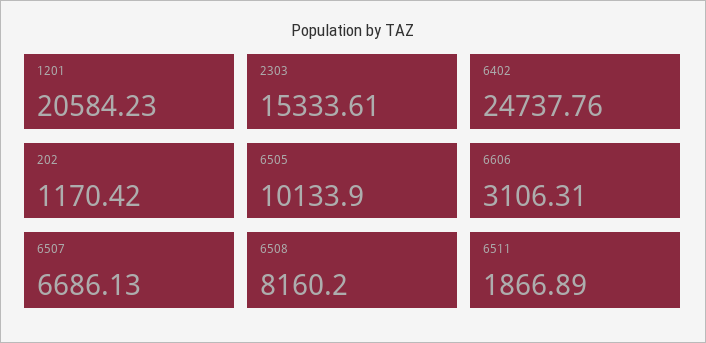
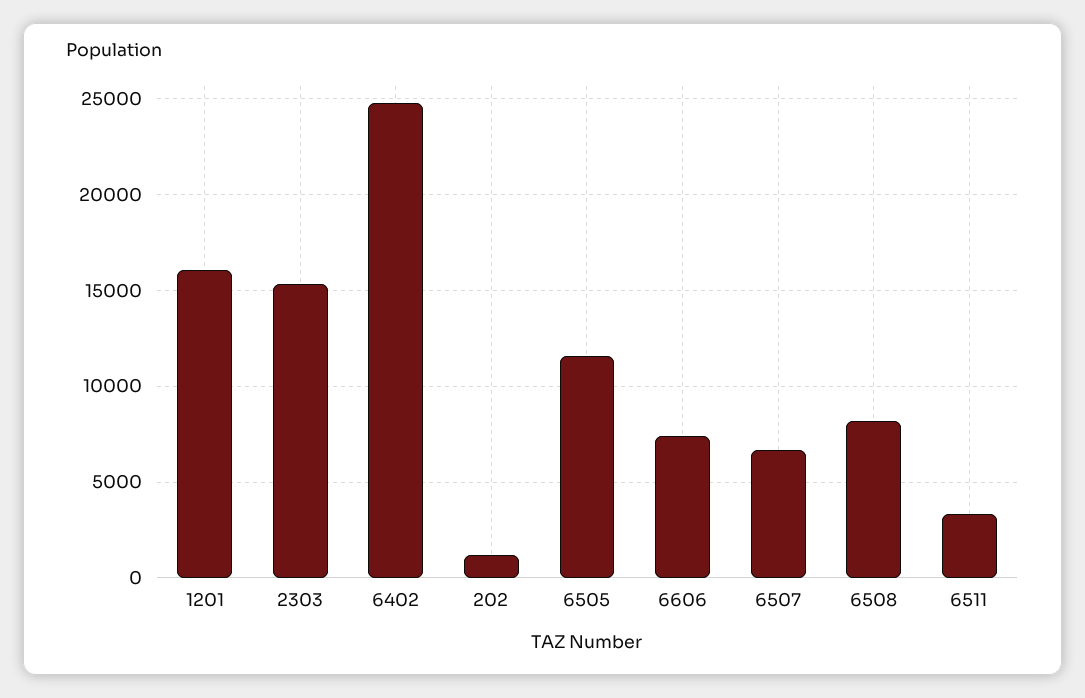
  {
-   "1201": 20584.23,
+   "1201": 16000,
    "2303": 15333.61,
    "6402": 24737.76,
    "202": 1170.42,
-   "6505": 10133.9,
+   "6505": 11500,
-   "6606": 3106.31,
+   "6606": 7500,
    "6507": 6686.13,
    "6508": 8160.2,
-   "6511": 1866.89
+   "6511": 3500
  }

